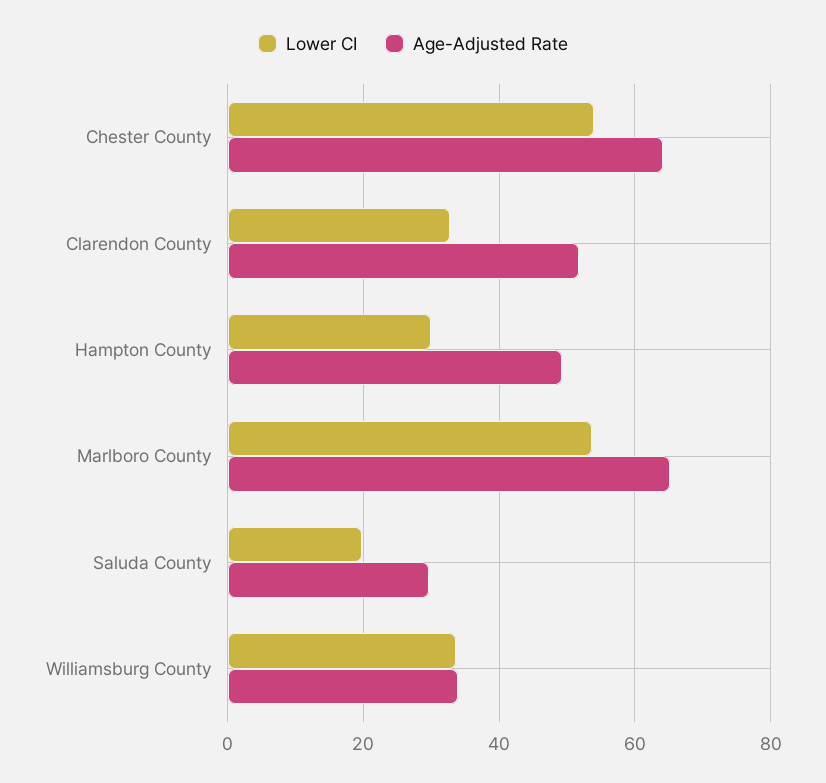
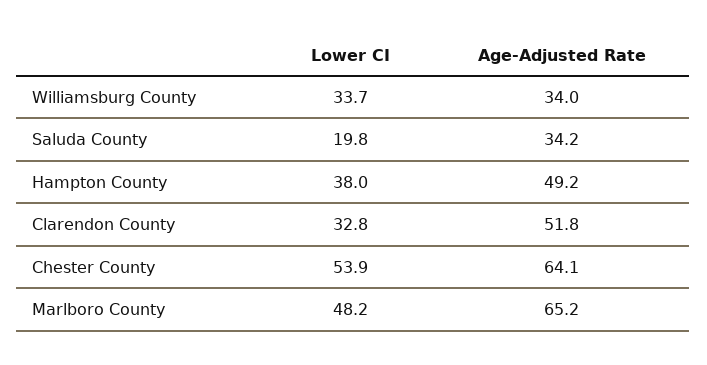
  {
    "Lower CI": {
      "Chester County": 53.9,
      "Clarendon County": 32.8,
-     "Hampton County": 30,
+     "Hampton County": 38,
-     "Marlboro County": 54,
+     "Marlboro County": 48.2,
      "Saluda County": 19.8,
      "Williamsburg County": 33.7
    },
    "Age-Adjusted Rate": {
      "Chester County": 64.1,
      "Clarendon County": 51.8,
      "Hampton County": 49.2,
      "Marlboro County": 65.2,
-     "Saluda County": 30,
+     "Saluda County": 34.2,
      "Williamsburg County": 34
    }
  }

